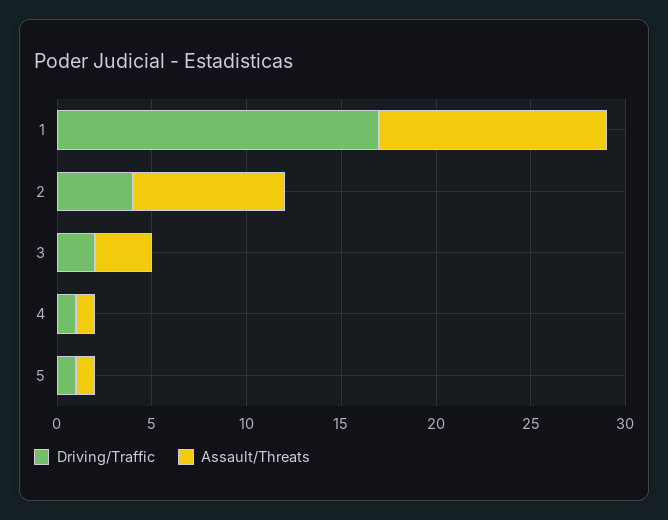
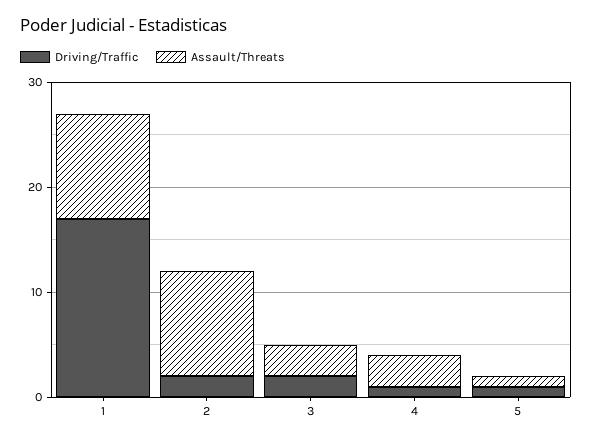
  {
    "Driving/Traffic": {
      "1": 17,
-     "2": 4,
+     "2": 2,
      "3": 2,
      "4": 1,
      "5": 1
    },
    "Assault/Threats": {
-     "1": 12,
+     "1": 10,
-     "2": 8,
+     "2": 10,
      "3": 3,
-     "4": 1,
+     "4": 3,
      "5": 1
    }
  }

